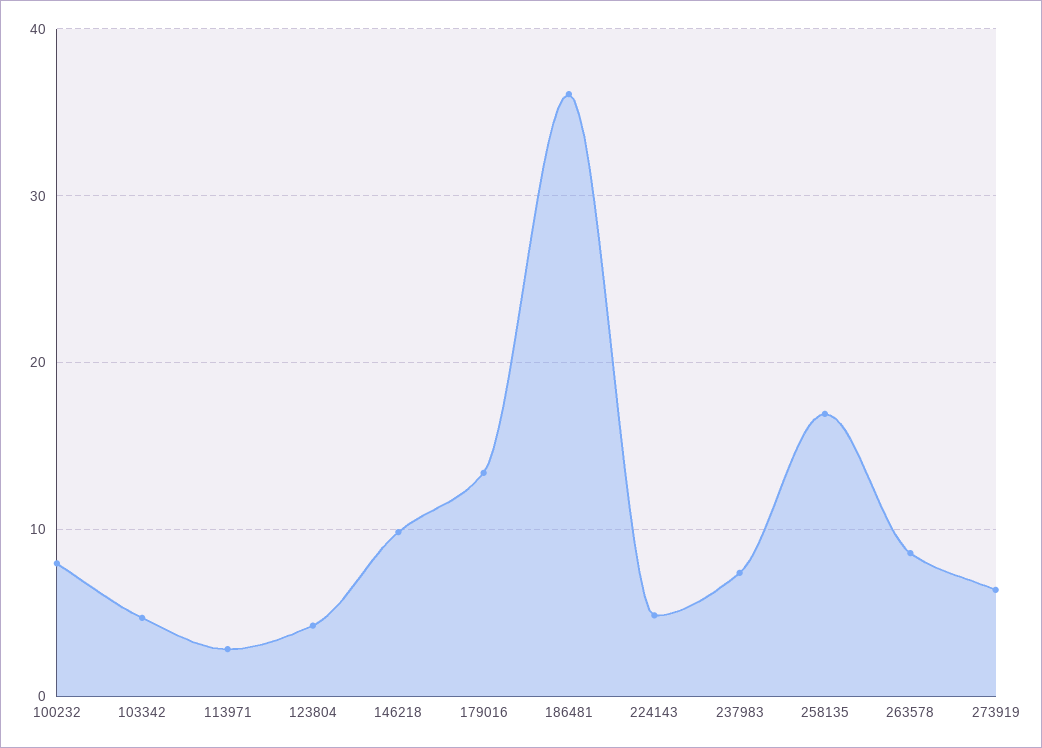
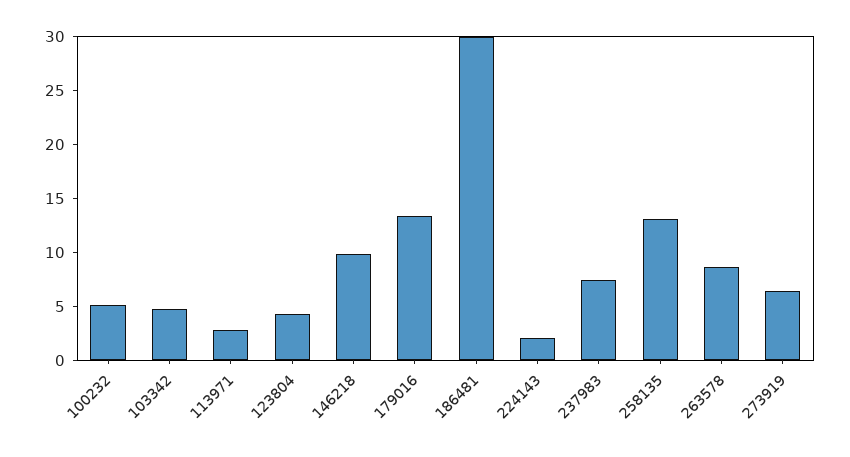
  {
-   "100232": 8,
+   "100232": 5,
    "103342": 5,
    "113971": 3,
    "123804": 4,
    "146218": 10,
    "179016": 13,
-   "186481": 36,
+   "186481": 30,
-   "224143": 5,
+   "224143": 2,
    "237983": 7,
-   "258135": 17,
+   "258135": 13,
    "263578": 9,
    "273919": 6
  }

